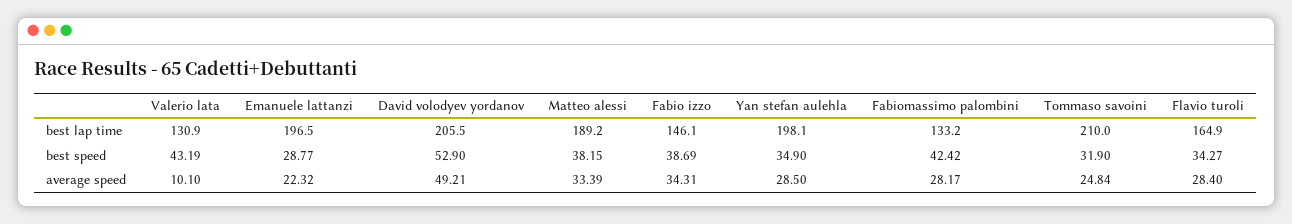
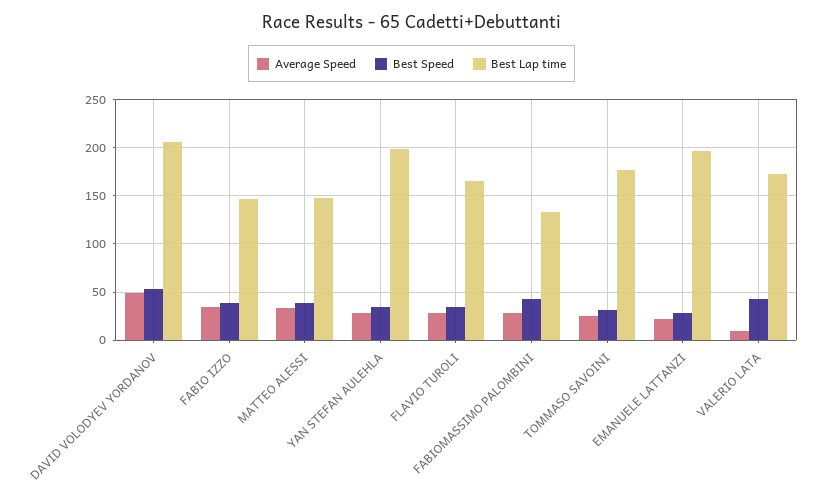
  {
    "best lap time": {
-     "Valerio lata": 130.9,
+     "Valerio lata": 170,
      "Emanuele lattanzi": 196.5,
      "David volodyev yordanov": 205.5,
-     "Matteo alessi": 189.2,
+     "Matteo alessi": 150,
      "Fabio izzo": 146.1,
      "Yan stefan aulehla": 198.1,
      "Fabiomassimo palombini": 133.2,
-     "Tommaso savoini": 210,
+     "Tommaso savoini": 180,
      "Flavio turoli": 164.9
    },
    "best speed": {
      "Valerio lata": 43.19,
      "Emanuele lattanzi": 28.77,
      "David volodyev yordanov": 52.9,
      "Matteo alessi": 38.15,
      "Fabio izzo": 38.69,
      "Yan stefan aulehla": 34.9,
      "Fabiomassimo palombini": 42.42,
      "Tommaso savoini": 31.9,
      "Flavio turoli": 34.27
    },
    "average speed": {
      "Valerio lata": 10.1,
      "Emanuele lattanzi": 22.32,
      "David volodyev yordanov": 49.21,
      "Matteo alessi": 33.39,
      "Fabio izzo": 34.31,
      "Yan stefan aulehla": 28.5,
      "Fabiomassimo palombini": 28.17,
      "Tommaso savoini": 24.84,
      "Flavio turoli": 28.4
    }
  }

